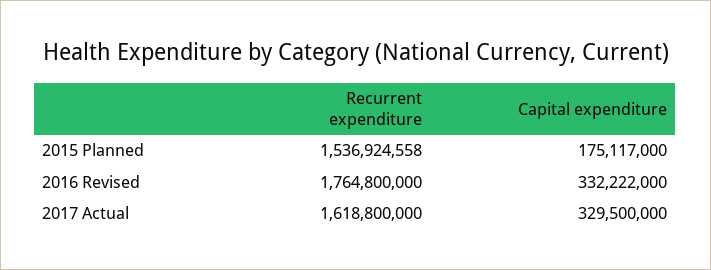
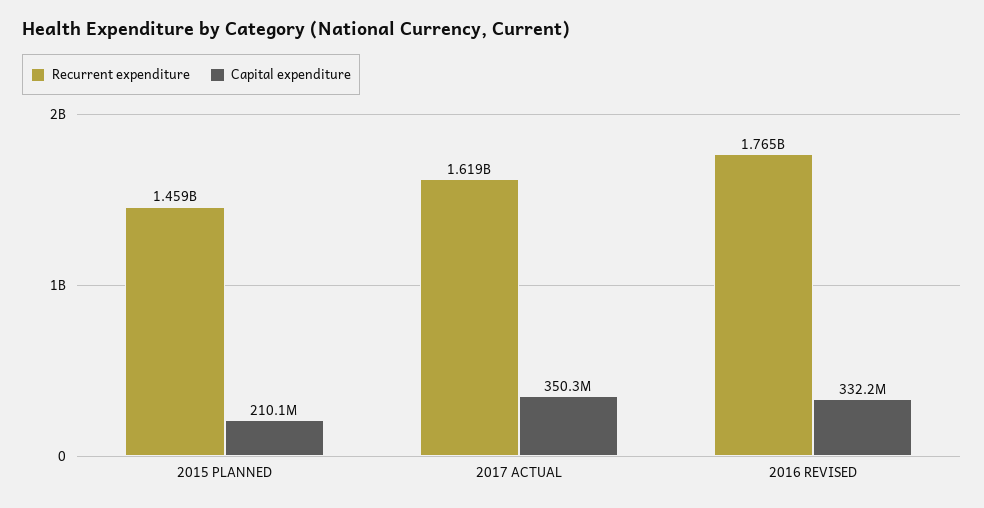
  {
    "Recurrent expenditure": {
-     "2015 Planned": 1536924558,
+     "2015 Planned": 1459000000,
      "2016 Revised": 1764800000,
      "2017 Actual": 1618800000
    },
    "Capital expenditure": {
-     "2015 Planned": 175117000,
+     "2015 Planned": 210100000,
      "2016 Revised": 332222000,
-     "2017 Actual": 329500000
+     "2017 Actual": 350300000
    }
  }

